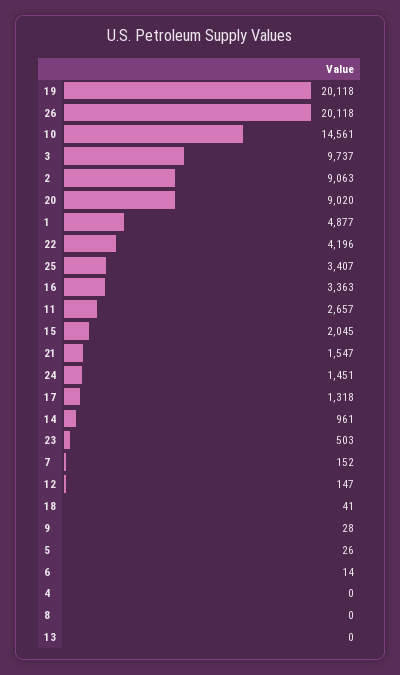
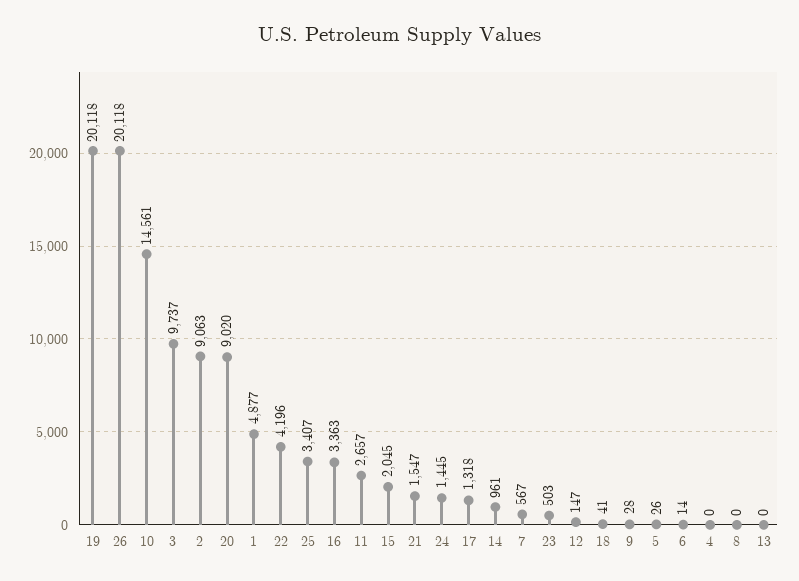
  {
    "19": 20118,
    "26": 20118,
    "10": 14561,
    "3": 9737,
    "2": 9063,
    "20": 9020,
    "1": 4877,
    "22": 4196,
    "25": 3407,
    "16": 3363,
    "11": 2657,
    "15": 2045,
    "21": 1547,
-   "24": 1451,
+   "24": 1445,
    "17": 1318,
    "14": 961,
    "23": 503,
-   "7": 152,
+   "7": 567,
    "12": 147,
    "18": 41,
    "9": 28,
    "5": 26,
    "6": 14,
    "4": 0,
    "8": 0,
    "13": 0
  }

